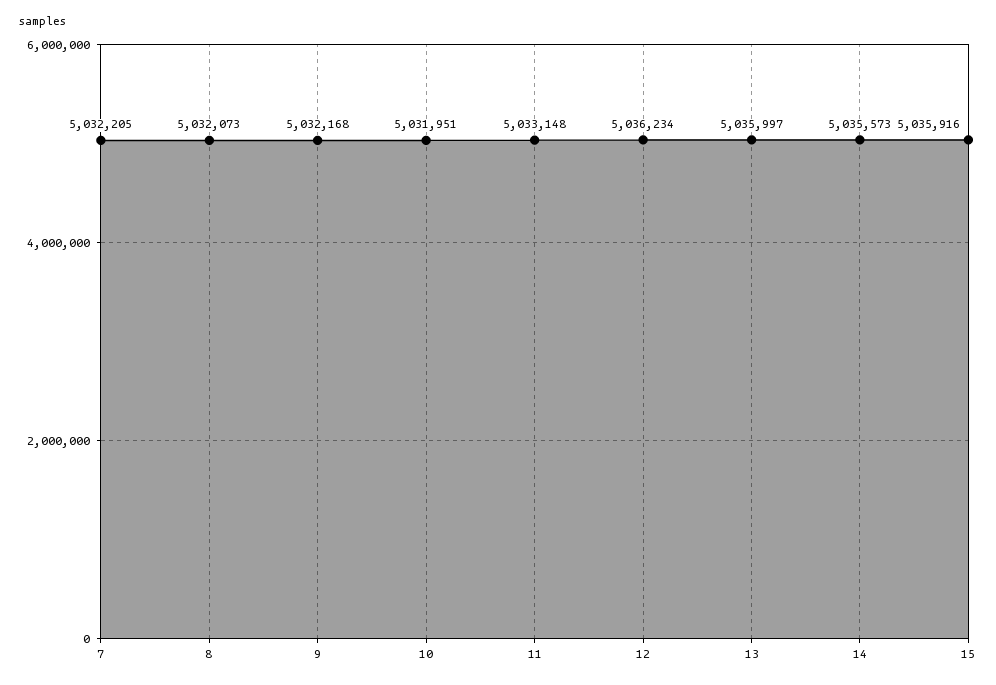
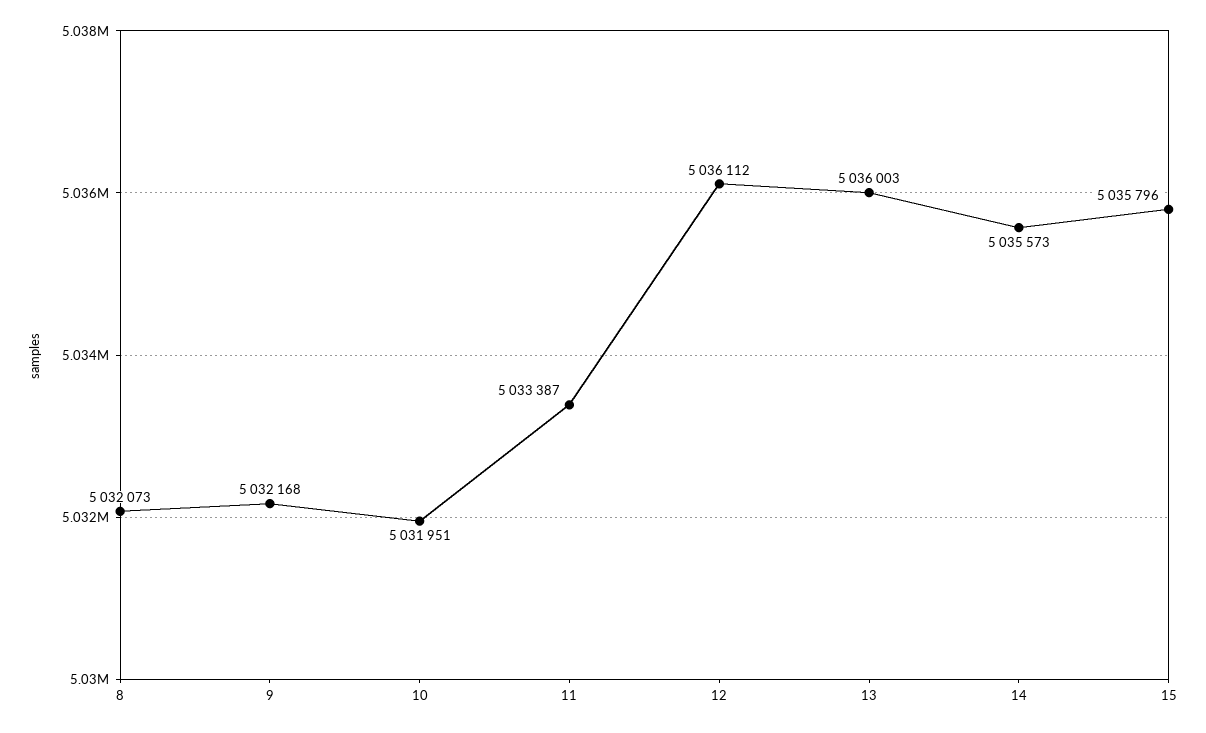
  {
-   "7": 5032205,
    "8": 5032073,
    "9": 5032168,
    "10": 5031951,
-   "11": 5033148,
+   "11": 5033387,
-   "12": 5036234,
+   "12": 5036112,
-   "13": 5035997,
+   "13": 5036003,
    "14": 5035573,
-   "15": 5035916
+   "15": 5035796
  }

